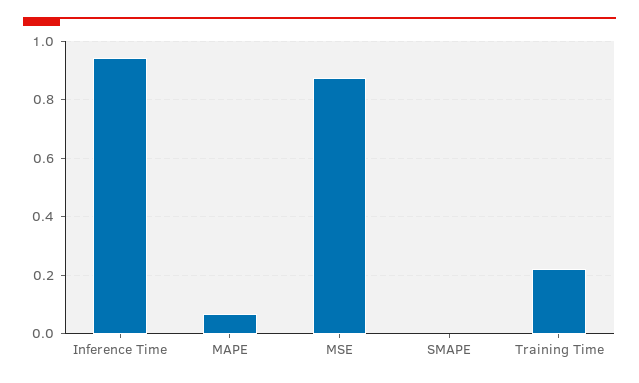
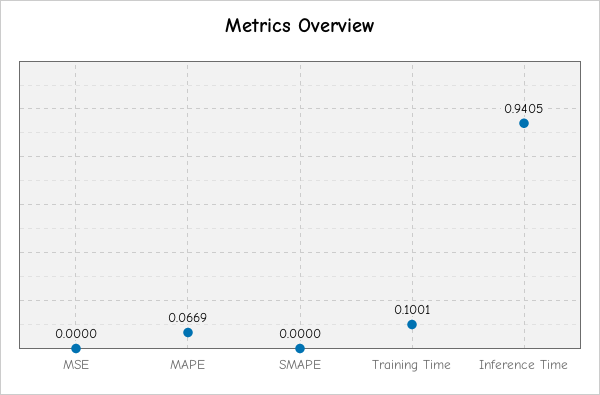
  {
    "Inference Time": 0.9405,
    "MAPE": 0.0669,
-   "MSE": 0.875,
+   "MSE": 0,
    "SMAPE": 0,
-   "Training Time": 0.225
+   "Training Time": 0.1001
  }

